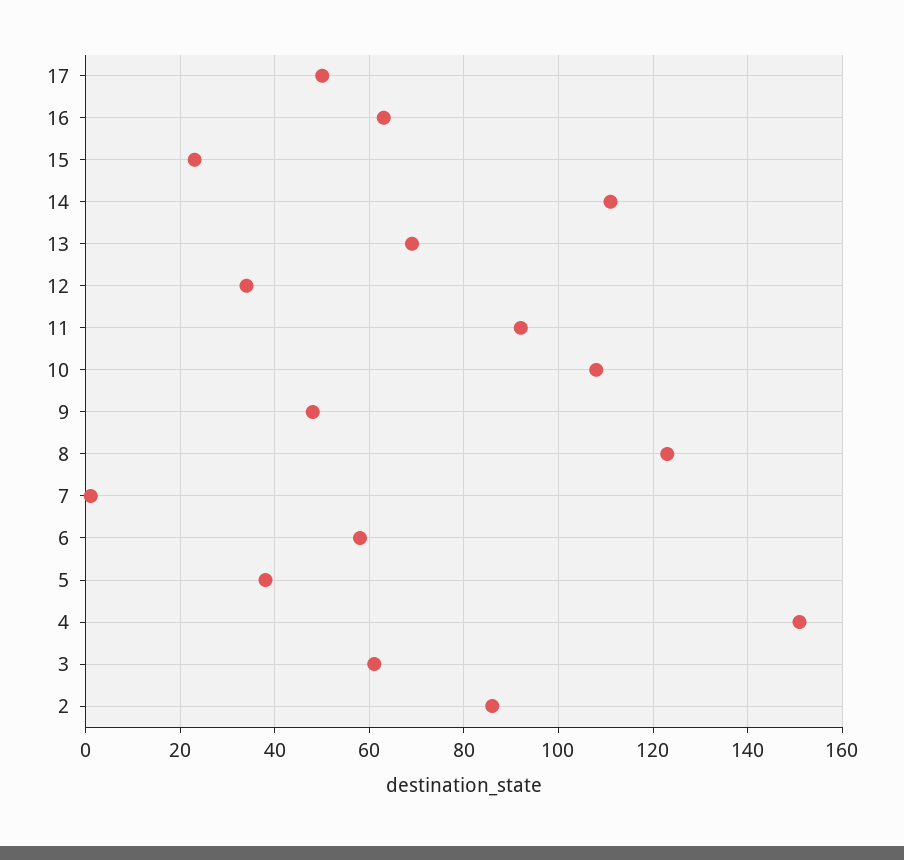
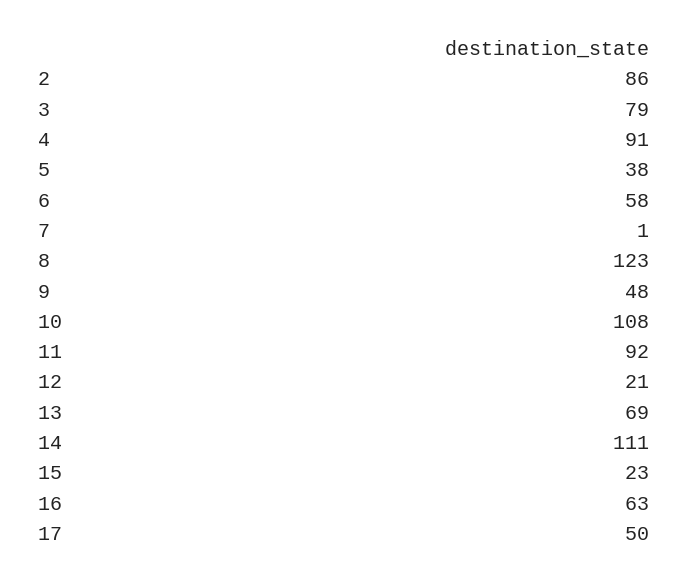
  {
    "17": 50,
    "16": 63,
    "15": 23,
    "14": 111,
    "13": 69,
-   "12": 35,
+   "12": 21,
    "11": 92,
    "10": 108,
    "9": 48,
    "8": 123,
    "7": 1,
    "6": 58,
    "5": 38,
-   "4": 150,
+   "4": 91,
-   "3": 60,
+   "3": 79,
    "2": 86
  }

